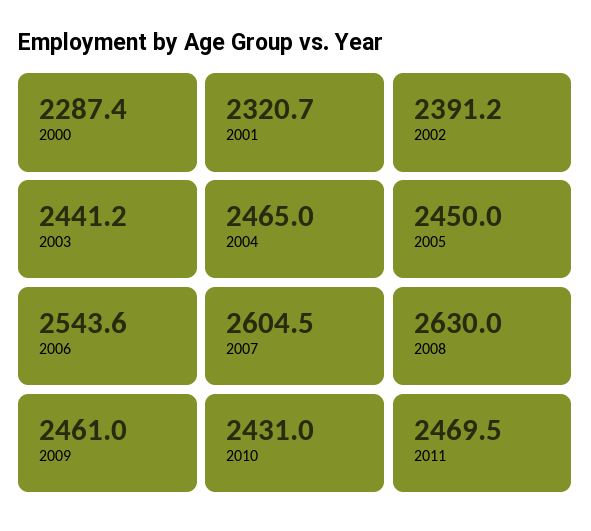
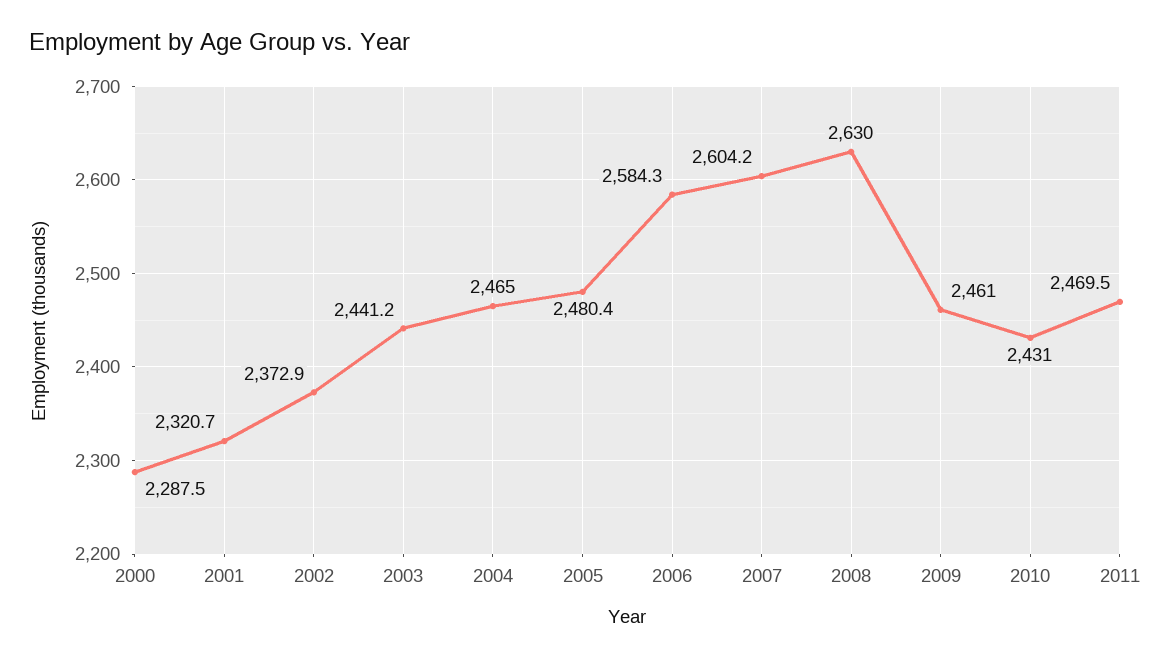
  {
-   "2000": 2287.4,
+   "2000": 2287.5,
    "2001": 2320.7,
-   "2002": 2391.2,
+   "2002": 2372.9,
    "2003": 2441.2,
    "2004": 2465,
-   "2005": 2450,
+   "2005": 2480.4,
-   "2006": 2543.6,
+   "2006": 2584.3,
-   "2007": 2604.5,
+   "2007": 2604.2,
    "2008": 2630,
    "2009": 2461,
    "2010": 2431,
    "2011": 2469.5
  }

